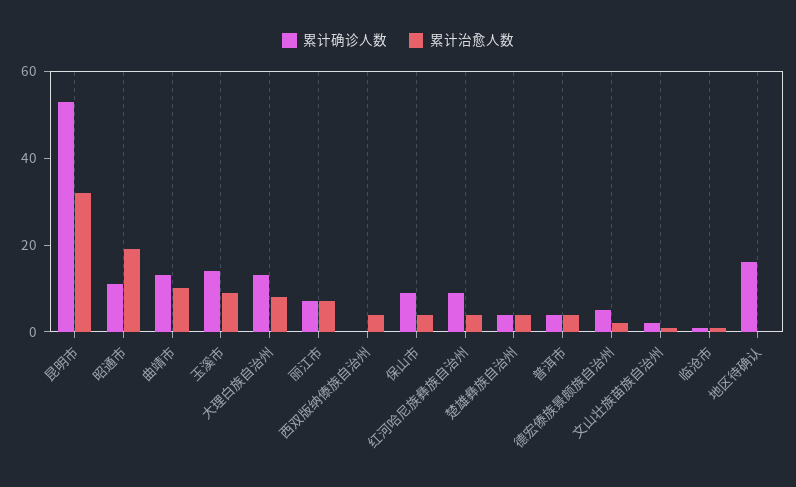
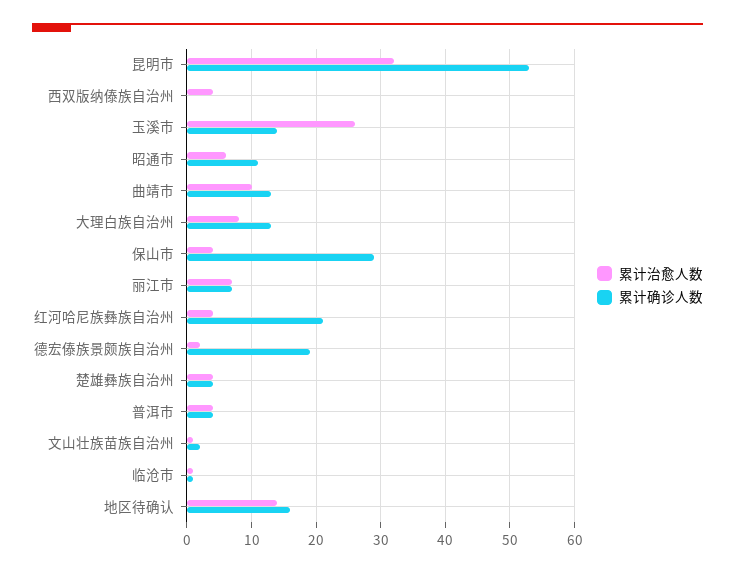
  {
    "累计确诊人数": {
      "昆明市": 53,
      "昭通市": 11,
      "曲靖市": 13,
      "玉溪市": 14,
      "大理白族自治州": 13,
      "丽江市": 7,
      "西双版纳傣族自治州": 0,
-     "保山市": 10,
+     "保山市": 29,
-     "红河哈尼族彝族自治州": 10,
+     "红河哈尼族彝族自治州": 21,
      "楚雄彝族自治州": 4,
      "普洱市": 4,
-     "德宏傣族景颇族自治州": 5,
+     "德宏傣族景颇族自治州": 19,
      "文山壮族苗族自治州": 2,
      "临沧市": 1,
      "地区待确认": 16
    },
    "累计治愈人数": {
      "昆明市": 32,
-     "昭通市": 20,
+     "昭通市": 6,
      "曲靖市": 10,
-     "玉溪市": 10,
+     "玉溪市": 26,
      "大理白族自治州": 8,
      "丽江市": 7,
      "西双版纳傣族自治州": 4,
      "保山市": 4,
      "红河哈尼族彝族自治州": 4,
      "楚雄彝族自治州": 4,
      "普洱市": 4,
      "德宏傣族景颇族自治州": 2,
      "文山壮族苗族自治州": 1,
      "临沧市": 1,
-     "地区待确认": 0
+     "地区待确认": 14
    }
  }

